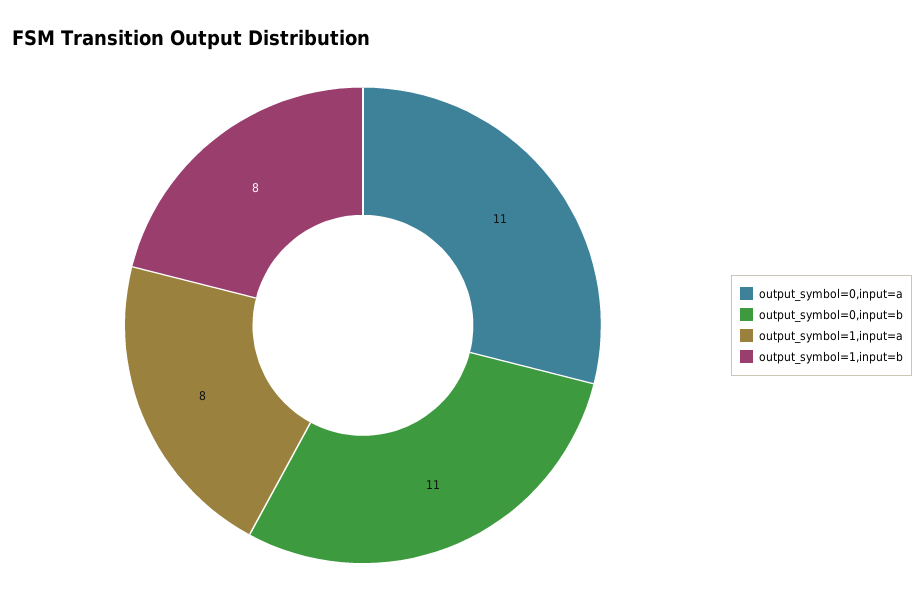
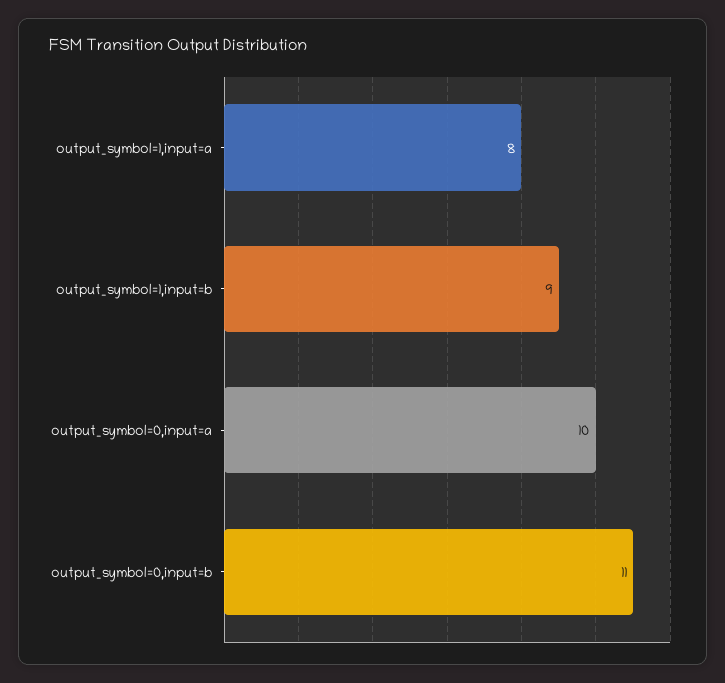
  {
-   "output_symbol=0,input=a": 11,
+   "output_symbol=0,input=a": 10,
    "output_symbol=0,input=b": 11,
    "output_symbol=1,input=a": 8,
-   "output_symbol=1,input=b": 8
+   "output_symbol=1,input=b": 9
  }

